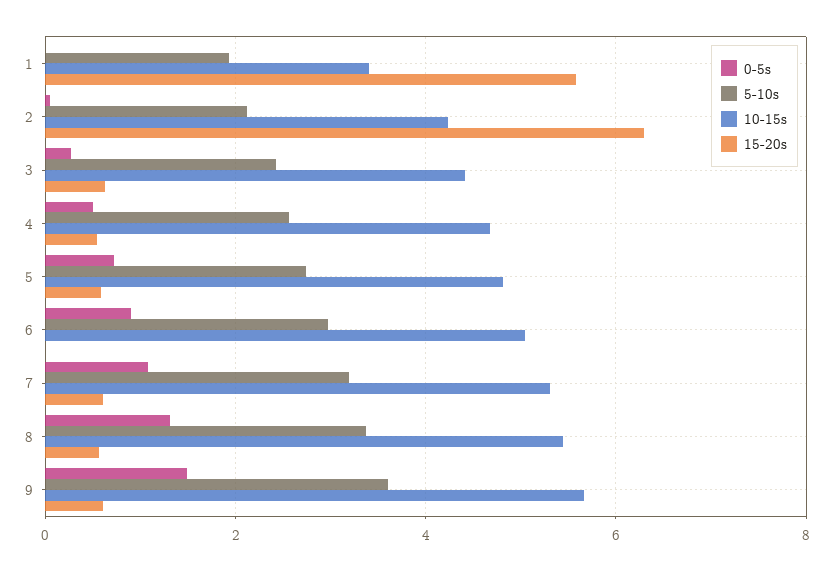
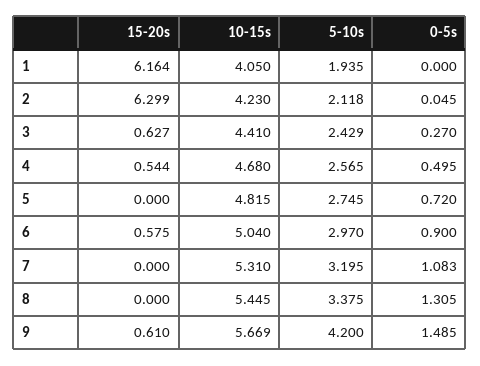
  {
    "0-5s": {
      "1": 0,
      "2": 0.045,
      "3": 0.27,
      "4": 0.495,
      "5": 0.72,
      "6": 0.9,
      "7": 1.083,
      "8": 1.305,
      "9": 1.485
    },
    "5-10s": {
      "1": 1.935,
      "2": 2.118,
      "3": 2.429,
      "4": 2.565,
      "5": 2.745,
      "6": 2.97,
      "7": 3.195,
      "8": 3.375,
-     "9": 3.6
+     "9": 4.2
    },
    "10-15s": {
-     "1": 3.4,
+     "1": 4.05,
      "2": 4.23,
      "3": 4.41,
      "4": 4.68,
      "5": 4.815,
      "6": 5.04,
      "7": 5.31,
      "8": 5.445,
      "9": 5.669
    },
    "15-20s": {
-     "1": 5.6,
+     "1": 6.164,
      "2": 6.299,
      "3": 0.627,
      "4": 0.544,
-     "5": 0.6,
+     "5": 0,
-     "6": 0,
+     "6": 0.575,
-     "7": 0.6,
+     "7": 0,
-     "8": 0.6,
+     "8": 0,
      "9": 0.61
    }
  }

